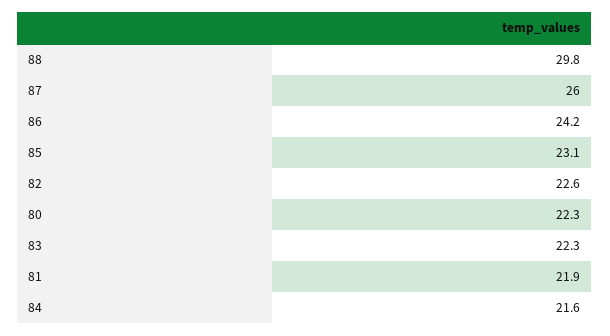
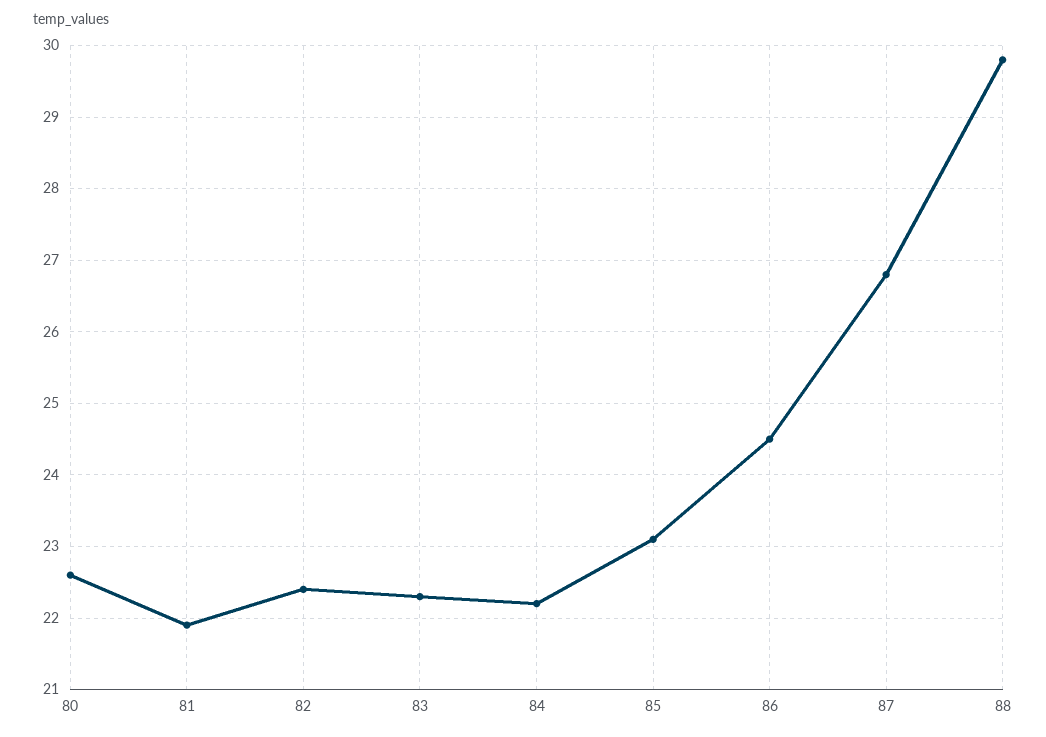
  {
    "88": 29.8,
-   "87": 26,
+   "87": 26.8,
-   "86": 24.2,
+   "86": 24.5,
    "85": 23.1,
-   "82": 22.6,
+   "82": 22.4,
-   "80": 22.3,
+   "80": 22.6,
    "83": 22.3,
    "81": 21.9,
-   "84": 21.6
+   "84": 22.2
  }

